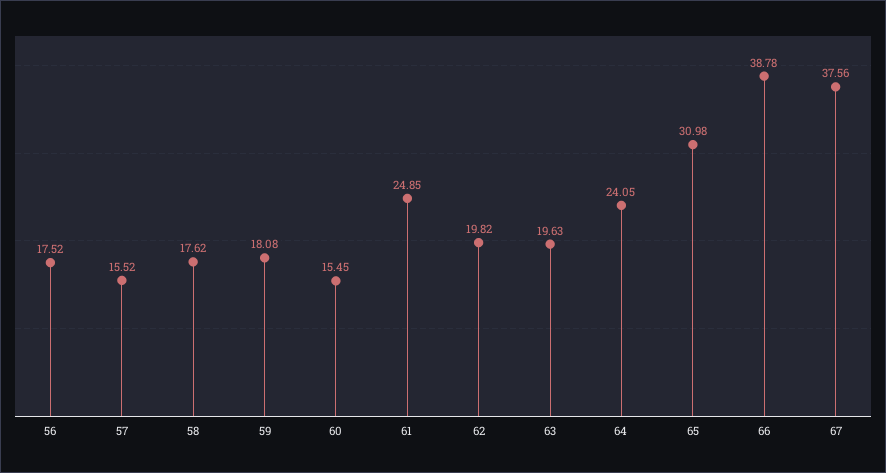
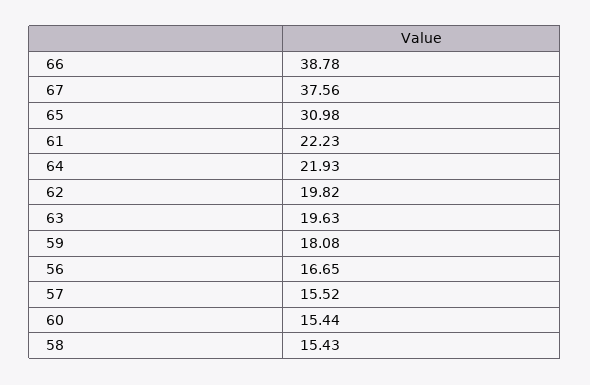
  {
-   "56": 17.52,
+   "56": 16.65,
    "57": 15.52,
-   "58": 17.62,
+   "58": 15.43,
    "59": 18.08,
-   "60": 15.45,
+   "60": 15.44,
-   "61": 24.85,
+   "61": 22.23,
    "62": 19.82,
    "63": 19.63,
-   "64": 24.05,
+   "64": 21.93,
    "65": 30.98,
    "66": 38.78,
    "67": 37.56
  }

